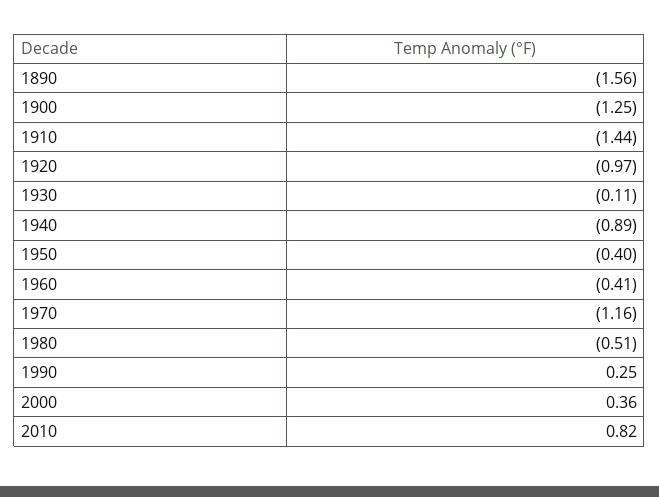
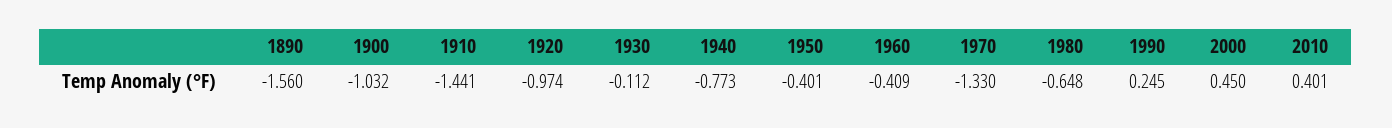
  {
    "1890": -1.56,
-   "1900": -1.25,
+   "1900": -1.032,
    "1910": -1.441,
    "1920": -0.974,
    "1930": -0.112,
-   "1940": -0.89,
+   "1940": -0.773,
    "1950": -0.401,
    "1960": -0.409,
-   "1970": -1.16,
+   "1970": -1.33,
-   "1980": -0.51,
+   "1980": -0.648,
    "1990": 0.245,
-   "2000": 0.36,
+   "2000": 0.45,
-   "2010": 0.82
+   "2010": 0.401
  }

